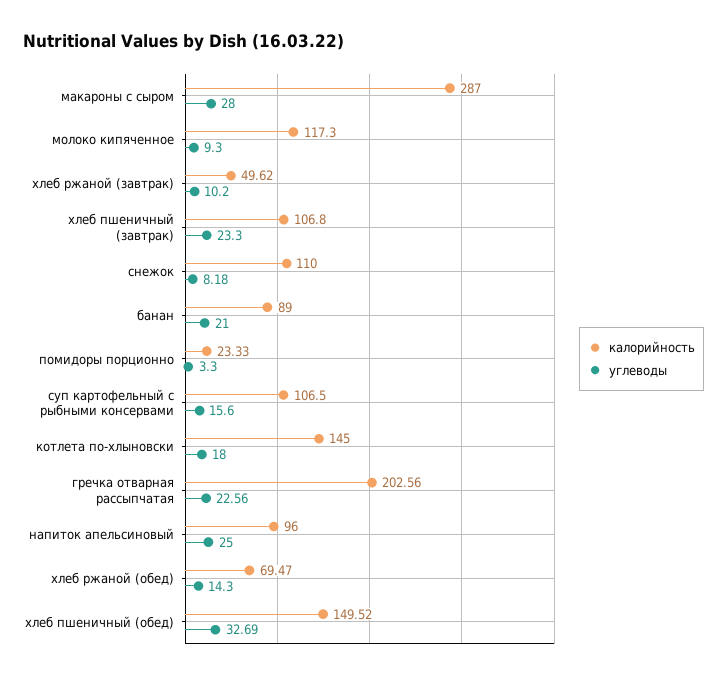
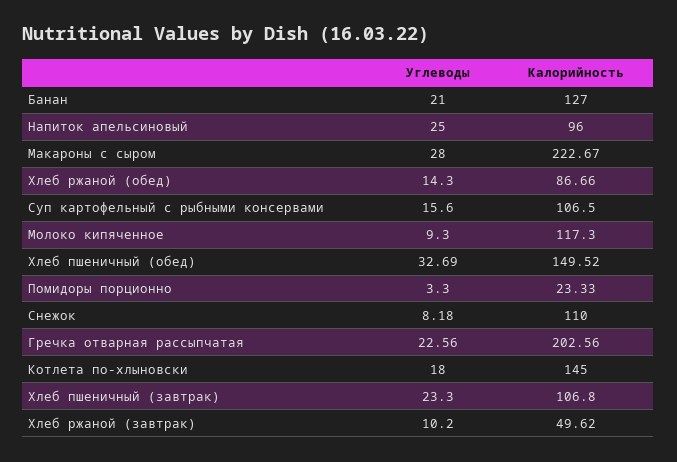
  {
    "калорийность": {
-     "макароны с сыром": 287,
+     "макароны с сыром": 222.67,
      "молоко кипяченное": 117.3,
      "хлеб ржаной (завтрак)": 49.62,
      "хлеб пшеничный (завтрак)": 106.8,
      "снежок": 110,
-     "банан": 89,
+     "банан": 127,
      "помидоры порционно": 23.33,
      "суп картофельный с рыбными консервами": 106.5,
      "котлета по-хлыновски": 145,
      "гречка отварная рассыпчатая": 202.56,
      "напиток апельсиновый": 96,
-     "хлеб ржаной (обед)": 69.47,
+     "хлеб ржаной (обед)": 86.66,
      "хлеб пшеничный (обед)": 149.52
    },
    "углеводы": {
      "макароны с сыром": 28,
      "молоко кипяченное": 9.3,
      "хлеб ржаной (завтрак)": 10.2,
      "хлеб пшеничный (завтрак)": 23.3,
      "снежок": 8.18,
      "банан": 21,
      "помидоры порционно": 3.3,
      "суп картофельный с рыбными консервами": 15.6,
      "котлета по-хлыновски": 18,
      "гречка отварная рассыпчатая": 22.56,
      "напиток апельсиновый": 25,
      "хлеб ржаной (обед)": 14.3,
      "хлеб пшеничный (обед)": 32.69
    }
  }

